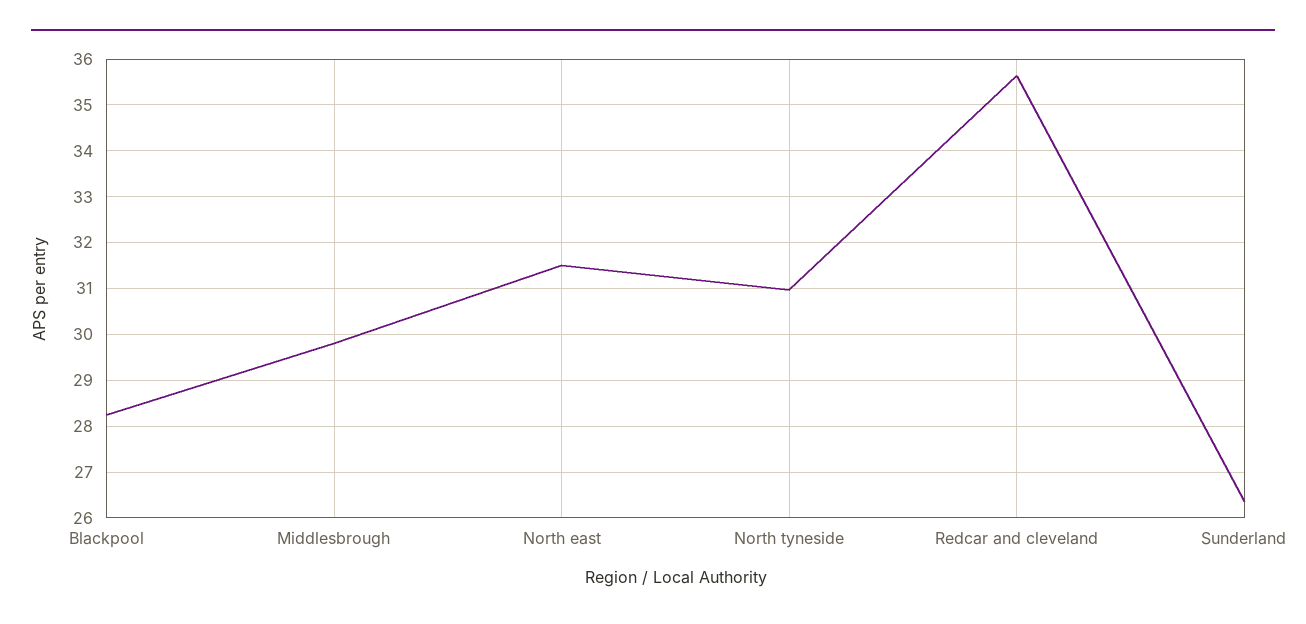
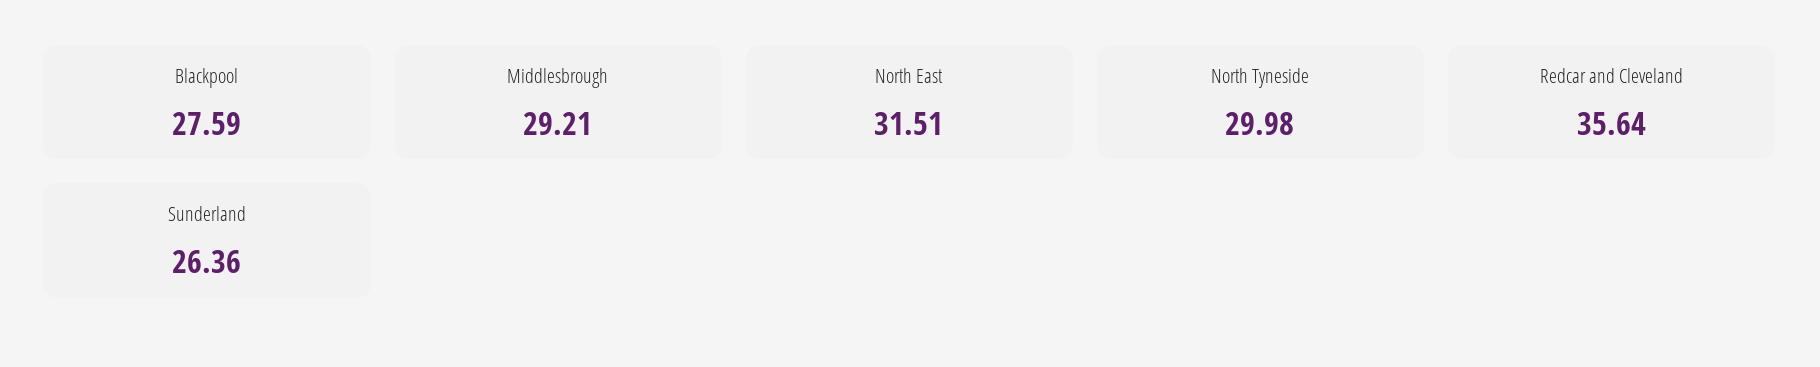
  {
-   "Blackpool": 28.2,
+   "Blackpool": 27.59,
-   "Middlesbrough": 29.8,
+   "Middlesbrough": 29.21,
    "North east": 31.51,
-   "North tyneside": 31,
+   "North tyneside": 29.98,
    "Redcar and cleveland": 35.64,
    "Sunderland": 26.36
  }

